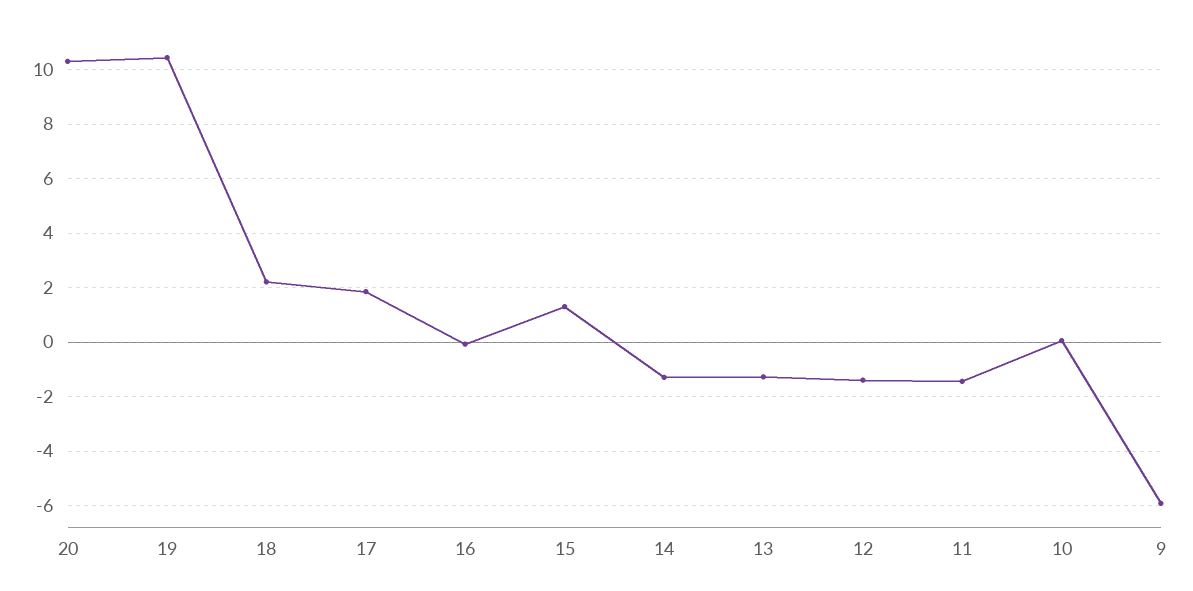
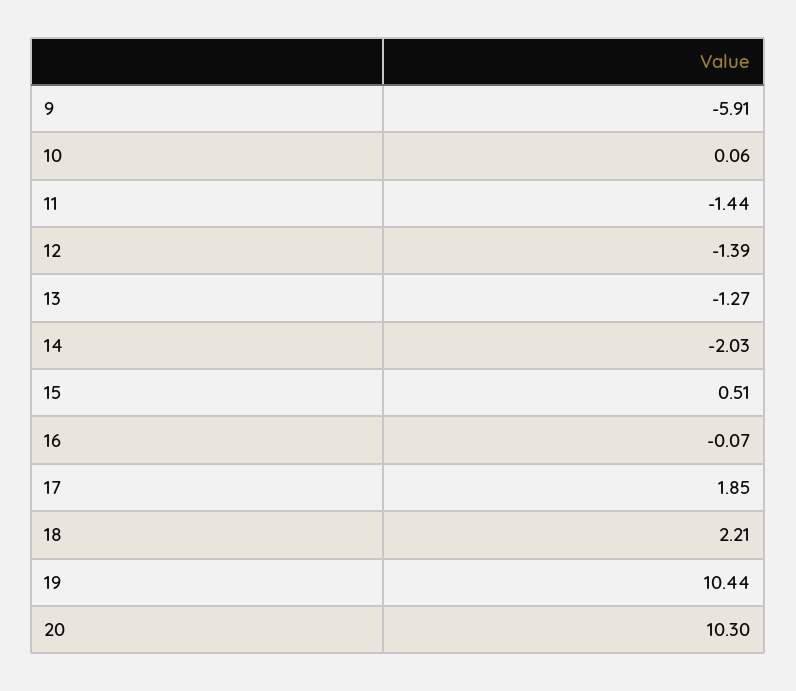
  {
    "20": 10.3,
    "19": 10.44,
    "18": 2.21,
    "17": 1.85,
    "16": -0.07,
-   "15": 1.25,
+   "15": 0.51,
-   "14": -1.25,
+   "14": -2.03,
    "13": -1.27,
    "12": -1.39,
    "11": -1.44,
    "10": 0.06,
    "9": -5.91
  }

